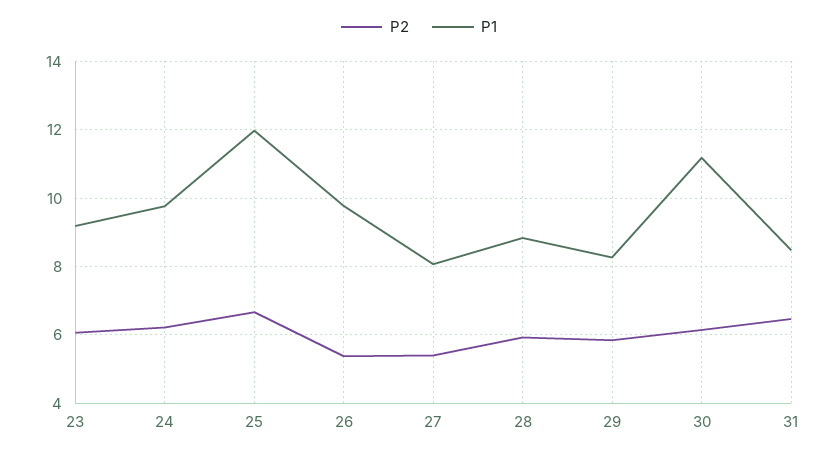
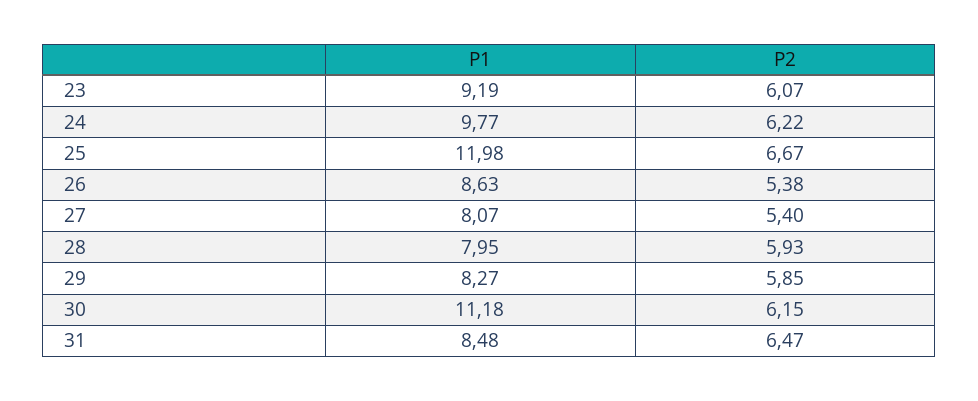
  {
    "P2": {
      "23": 6.07,
      "24": 6.22,
      "25": 6.67,
      "26": 5.38,
      "27": 5.4,
      "28": 5.93,
      "29": 5.85,
      "30": 6.15,
      "31": 6.47
    },
    "P1": {
      "23": 9.19,
      "24": 9.77,
      "25": 11.98,
-     "26": 9.8,
+     "26": 8.63,
      "27": 8.07,
-     "28": 8.8,
+     "28": 7.95,
      "29": 8.27,
      "30": 11.18,
      "31": 8.48
    }
  }

